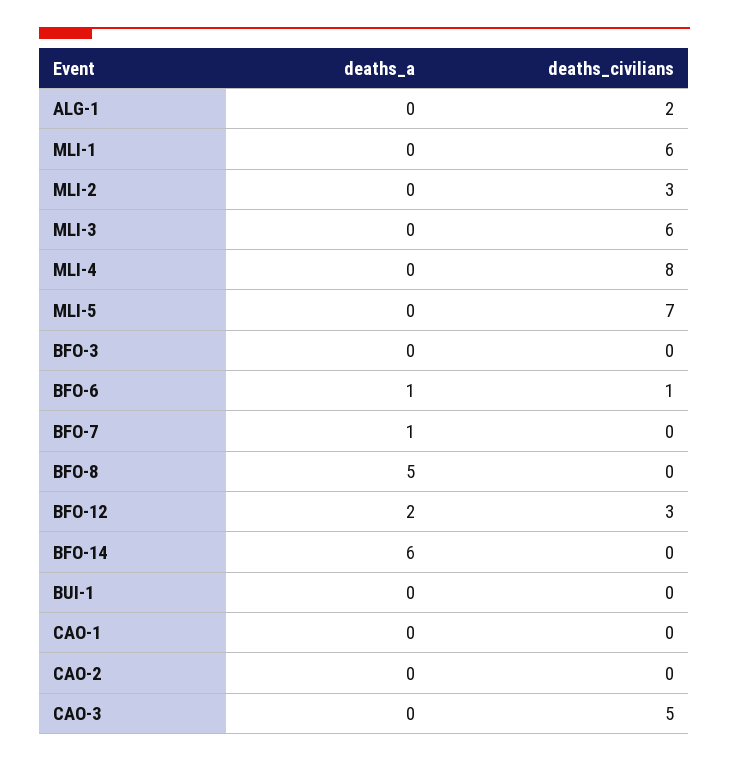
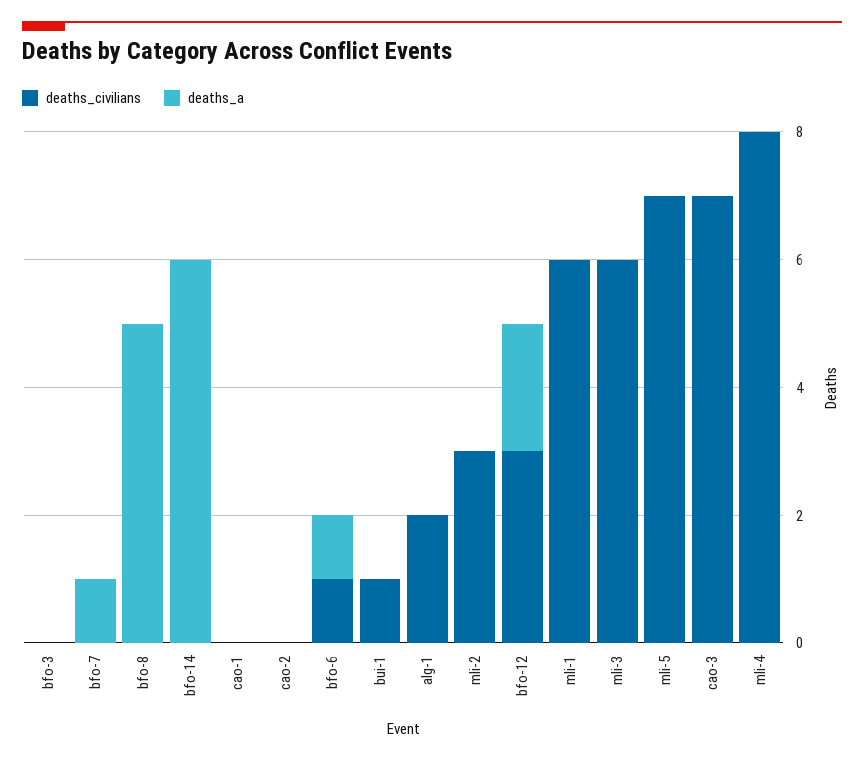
  {
    "deaths_a": {
      "ALG-1": 0,
      "MLI-1": 0,
      "MLI-2": 0,
      "MLI-3": 0,
      "MLI-4": 0,
      "MLI-5": 0,
      "BFO-3": 0,
      "BFO-6": 1,
      "BFO-7": 1,
      "BFO-8": 5,
      "BFO-12": 2,
      "BFO-14": 6,
      "BUI-1": 0,
      "CAO-1": 0,
      "CAO-2": 0,
      "CAO-3": 0
    },
    "deaths_civilians": {
      "ALG-1": 2,
      "MLI-1": 6,
      "MLI-2": 3,
      "MLI-3": 6,
      "MLI-4": 8,
      "MLI-5": 7,
      "BFO-3": 0,
      "BFO-6": 1,
      "BFO-7": 0,
      "BFO-8": 0,
      "BFO-12": 3,
      "BFO-14": 0,
-     "BUI-1": 0,
+     "BUI-1": 1,
      "CAO-1": 0,
      "CAO-2": 0,
-     "CAO-3": 5
+     "CAO-3": 7
    }
  }

